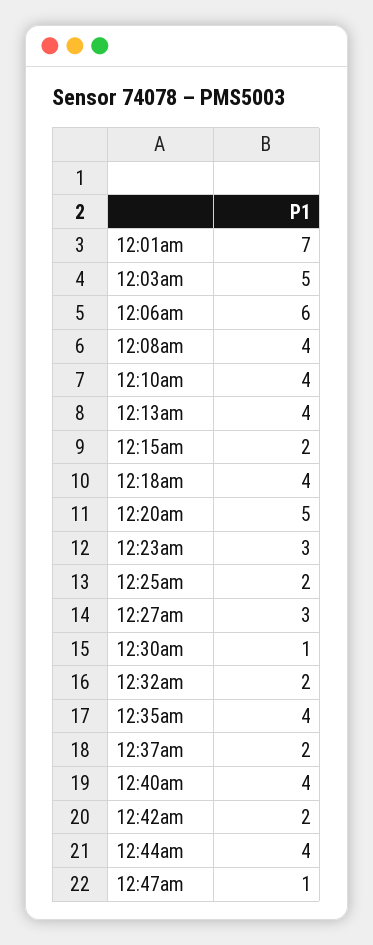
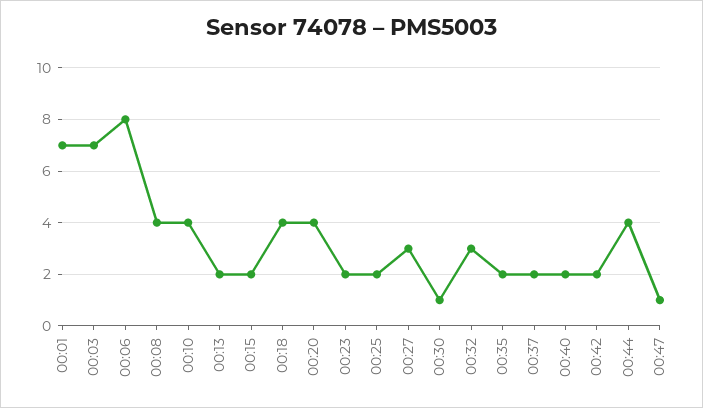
  {
    "12:01am": 7,
-   "12:03am": 5,
+   "12:03am": 7,
-   "12:06am": 6,
+   "12:06am": 8,
    "12:08am": 4,
    "12:10am": 4,
-   "12:13am": 4,
+   "12:13am": 2,
    "12:15am": 2,
    "12:18am": 4,
-   "12:20am": 5,
+   "12:20am": 4,
-   "12:23am": 3,
+   "12:23am": 2,
    "12:25am": 2,
    "12:27am": 3,
    "12:30am": 1,
-   "12:32am": 2,
+   "12:32am": 3,
-   "12:35am": 4,
+   "12:35am": 2,
    "12:37am": 2,
-   "12:40am": 4,
+   "12:40am": 2,
    "12:42am": 2,
    "12:44am": 4,
    "12:47am": 1
  }

